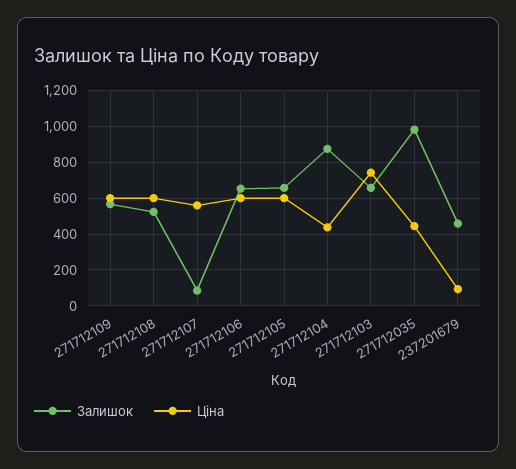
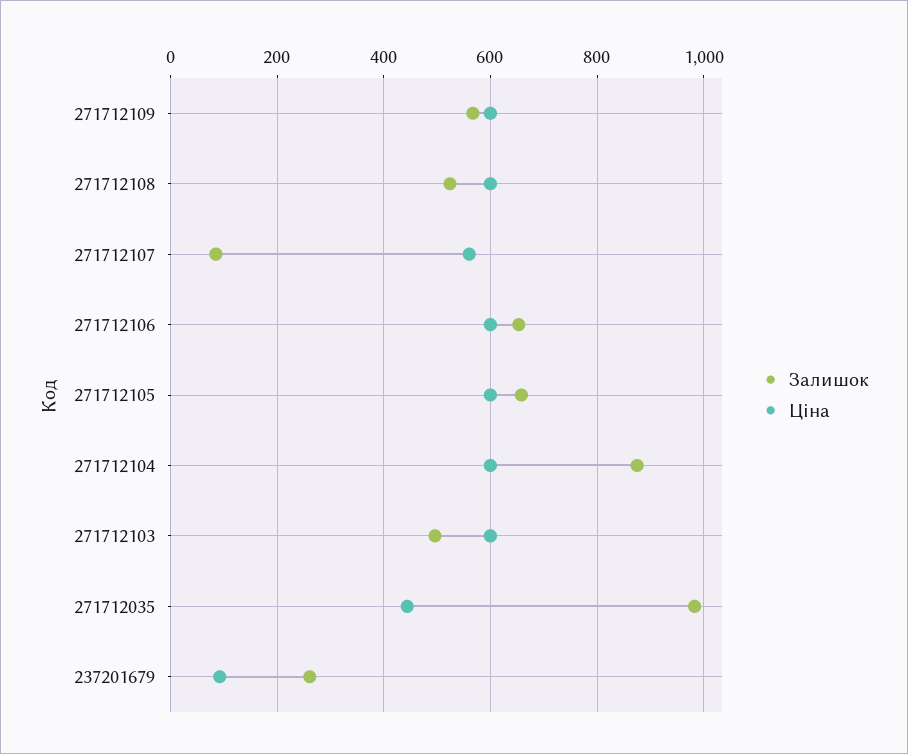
  {
    "Залишок": {
      "271712109": 560,
      "271712108": 520,
      "271712107": 80,
      "271712106": 660,
      "271712105": 660,
      "271712104": 880,
-     "271712103": 650,
+     "271712103": 500,
      "271712035": 980,
-     "237201679": 450
+     "237201679": 260
    },
    "Ціна": {
      "271712109": 600,
      "271712108": 600,
      "271712107": 560,
      "271712106": 600,
      "271712105": 600,
-     "271712104": 450,
+     "271712104": 600,
-     "271712103": 750,
+     "271712103": 600,
      "271712035": 440,
      "237201679": 100
    }
  }

